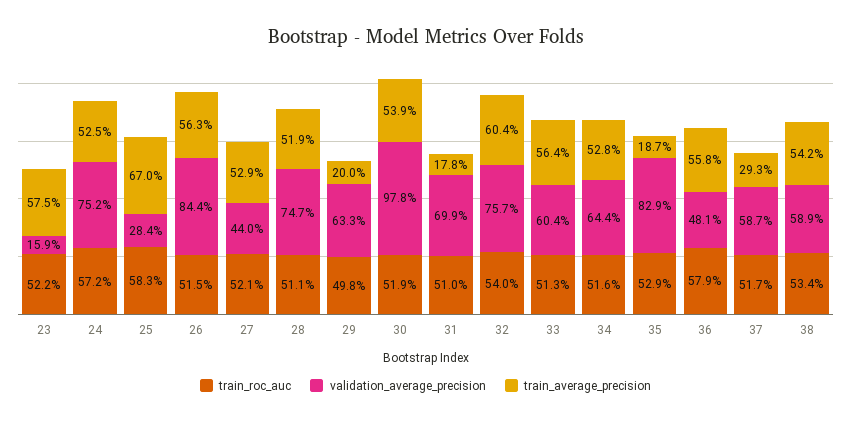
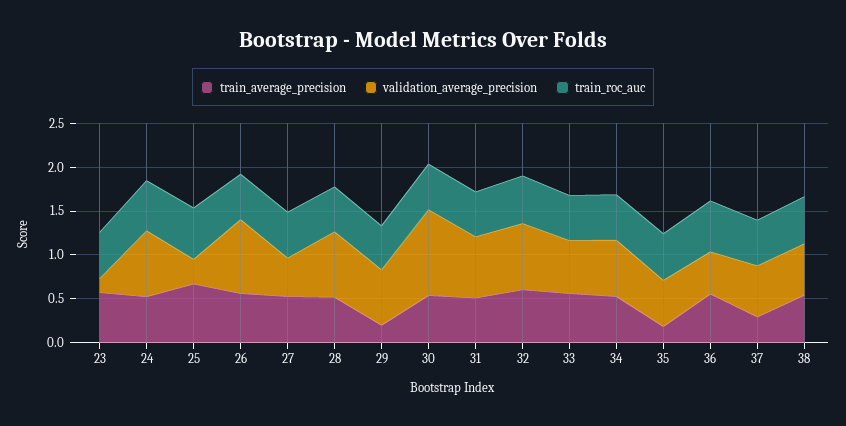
  {
    "train_roc_auc": {
      "23": 0.522,
      "24": 0.572,
      "25": 0.583,
      "26": 0.515,
      "27": 0.521,
      "28": 0.511,
      "29": 0.498,
      "30": 0.519,
      "31": 0.51,
      "32": 0.54,
      "33": 0.513,
      "34": 0.516,
      "35": 0.529,
      "36": 0.579,
      "37": 0.517,
      "38": 0.534
    },
    "validation_average_precision": {
      "23": 0.159,
      "24": 0.752,
      "25": 0.284,
      "26": 0.844,
      "27": 0.44,
      "28": 0.747,
      "29": 0.633,
      "30": 0.978,
      "31": 0.699,
      "32": 0.757,
      "33": 0.604,
      "34": 0.644,
-     "35": 0.829,
+     "35": 0.5,
      "36": 0.481,
      "37": 0.587,
      "38": 0.589
    },
    "train_average_precision": {
      "23": 0.575,
      "24": 0.525,
      "25": 0.67,
      "26": 0.563,
      "27": 0.529,
      "28": 0.519,
      "29": 0.2,
      "30": 0.539,
-     "31": 0.178,
+     "31": 0.5,
      "32": 0.604,
      "33": 0.564,
      "34": 0.528,
      "35": 0.187,
      "36": 0.558,
      "37": 0.293,
      "38": 0.542
    }
  }

